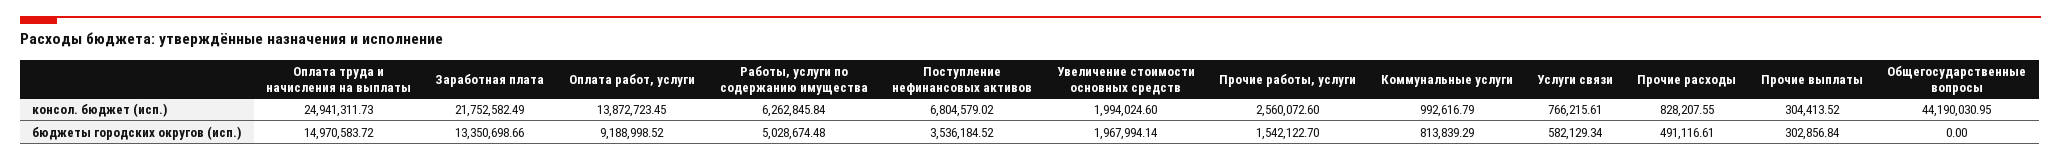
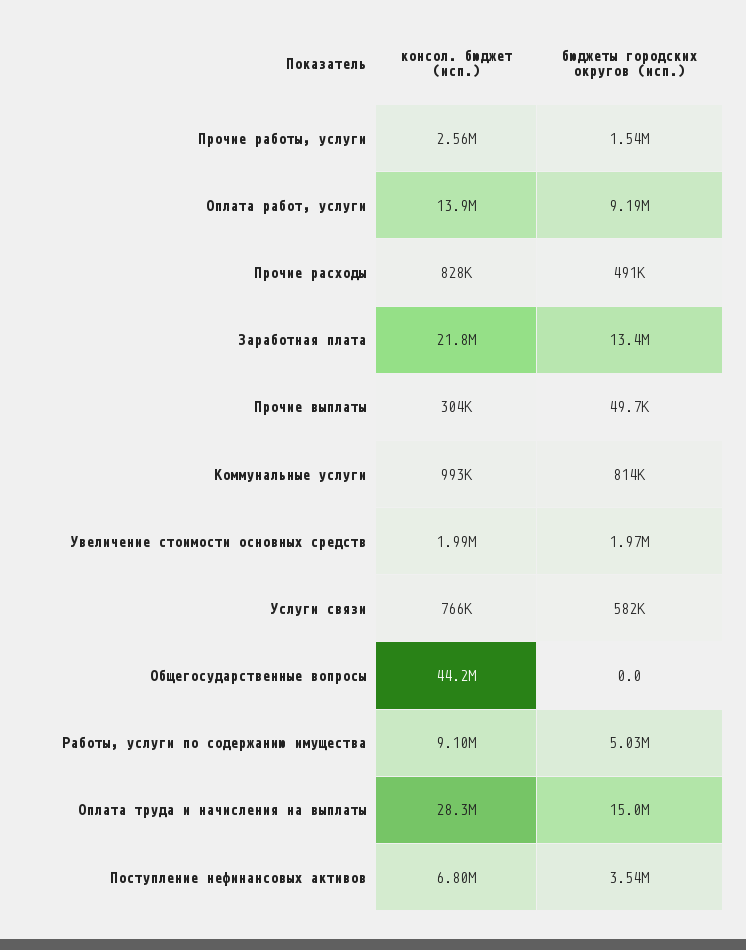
  {
    "Оплата труда и начисления на выплаты": {
-     "консол. бюджет (исп.)": 24941311.73,
+     "консол. бюджет (исп.)": 28300000,
      "бюджеты городских округов (исп.)": 14970583.72
    },
    "Заработная плата": {
      "консол. бюджет (исп.)": 21752582.49,
      "бюджеты городских округов (исп.)": 13350698.66
    },
    "Оплата работ, услуги": {
      "консол. бюджет (исп.)": 13872723.45,
      "бюджеты городских округов (исп.)": 9188998.52
    },
    "Работы, услуги по содержанию имущества": {
-     "консол. бюджет (исп.)": 6262845.84,
+     "консол. бюджет (исп.)": 9100000,
      "бюджеты городских округов (исп.)": 5028674.48
    },
    "Поступление нефинансовых активов": {
      "консол. бюджет (исп.)": 6804579.02,
      "бюджеты городских округов (исп.)": 3536184.52
    },
    "Увеличение стоимости основных средств": {
      "консол. бюджет (исп.)": 1994024.6,
      "бюджеты городских округов (исп.)": 1967994.14
    },
    "Прочие работы, услуги": {
      "консол. бюджет (исп.)": 2560072.6,
      "бюджеты городских округов (исп.)": 1542122.7
    },
    "Коммунальные услуги": {
      "консол. бюджет (исп.)": 992616.79,
      "бюджеты городских округов (исп.)": 813839.29
    },
    "Услуги связи": {
      "консол. бюджет (исп.)": 766215.61,
      "бюджеты городских округов (исп.)": 582129.34
    },
    "Прочие расходы": {
      "консол. бюджет (исп.)": 828207.55,
      "бюджеты городских округов (исп.)": 491116.61
    },
    "Прочие выплаты": {
      "консол. бюджет (исп.)": 304413.52,
-     "бюджеты городских округов (исп.)": 302856.84
+     "бюджеты городских округов (исп.)": 49700
    },
    "Общегосударственные вопросы": {
      "консол. бюджет (исп.)": 44190030.95,
      "бюджеты городских округов (исп.)": 0
    }
  }

